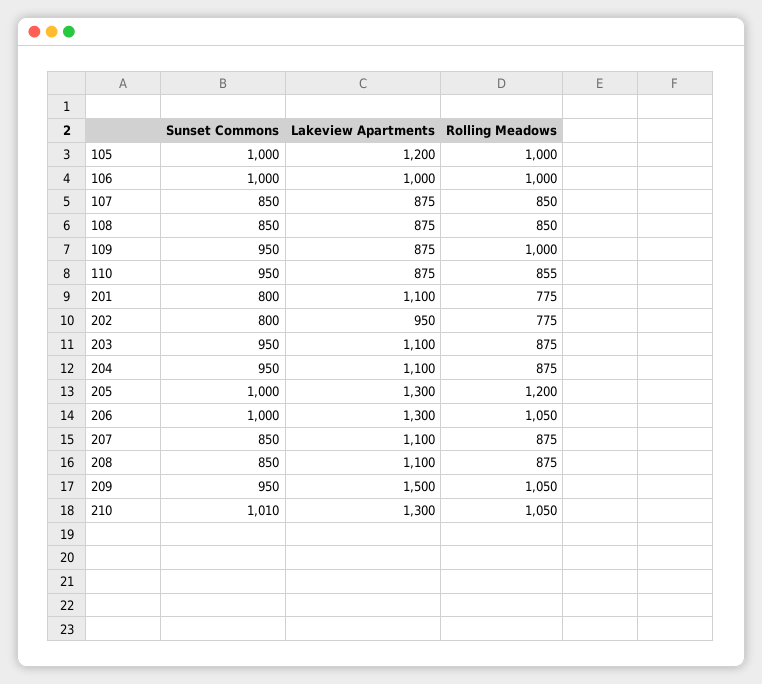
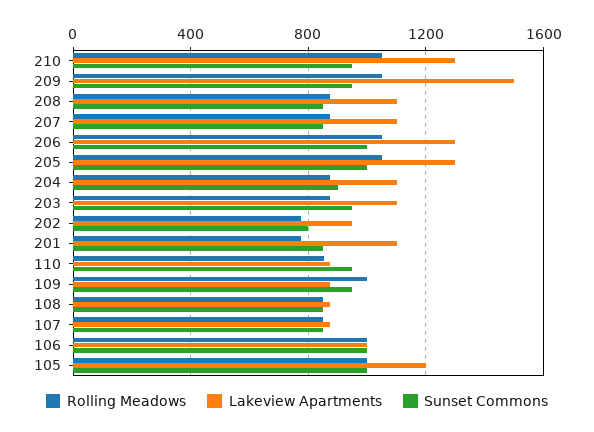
  {
    "Sunset Commons": {
      "105": 1000,
      "106": 1000,
      "107": 850,
      "108": 850,
      "109": 950,
      "110": 950,
-     "201": 800,
+     "201": 850,
      "202": 800,
      "203": 950,
-     "204": 950,
+     "204": 900,
      "205": 1000,
      "206": 1000,
      "207": 850,
      "208": 850,
      "209": 950,
-     "210": 1010
+     "210": 950
    },
    "Lakeview Apartments": {
      "105": 1200,
      "106": 1000,
      "107": 875,
      "108": 875,
      "109": 875,
      "110": 875,
      "201": 1100,
      "202": 950,
      "203": 1100,
      "204": 1100,
      "205": 1300,
      "206": 1300,
      "207": 1100,
      "208": 1100,
      "209": 1500,
      "210": 1300
    },
    "Rolling Meadows": {
      "105": 1000,
      "106": 1000,
      "107": 850,
      "108": 850,
      "109": 1000,
      "110": 855,
      "201": 775,
      "202": 775,
      "203": 875,
      "204": 875,
-     "205": 1200,
+     "205": 1050,
      "206": 1050,
      "207": 875,
      "208": 875,
      "209": 1050,
      "210": 1050
    }
  }

